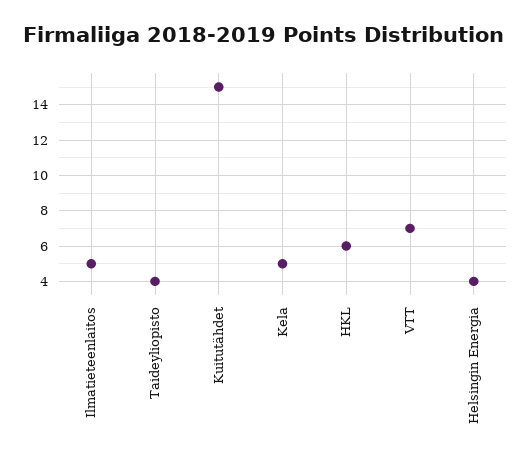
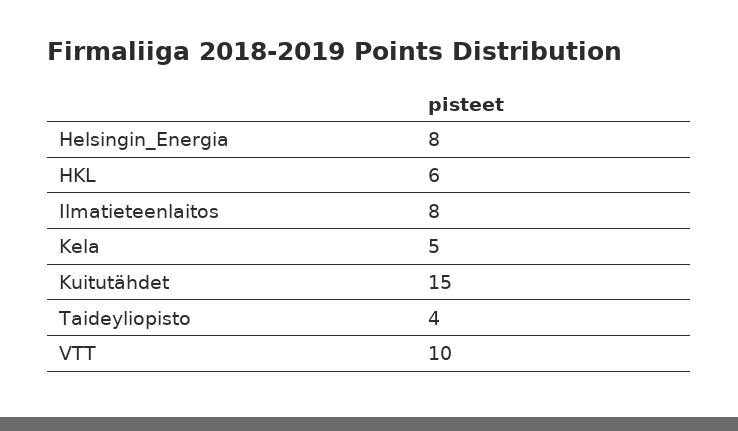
  {
-   "Ilmatieteenlaitos": 5,
+   "Ilmatieteenlaitos": 8,
    "Taideyliopisto": 4,
    "Kuitutähdet": 15,
    "Kela": 5,
    "HKL": 6,
-   "VTT": 7,
+   "VTT": 10,
-   "Helsingin Energia": 4
+   "Helsingin Energia": 8
  }

